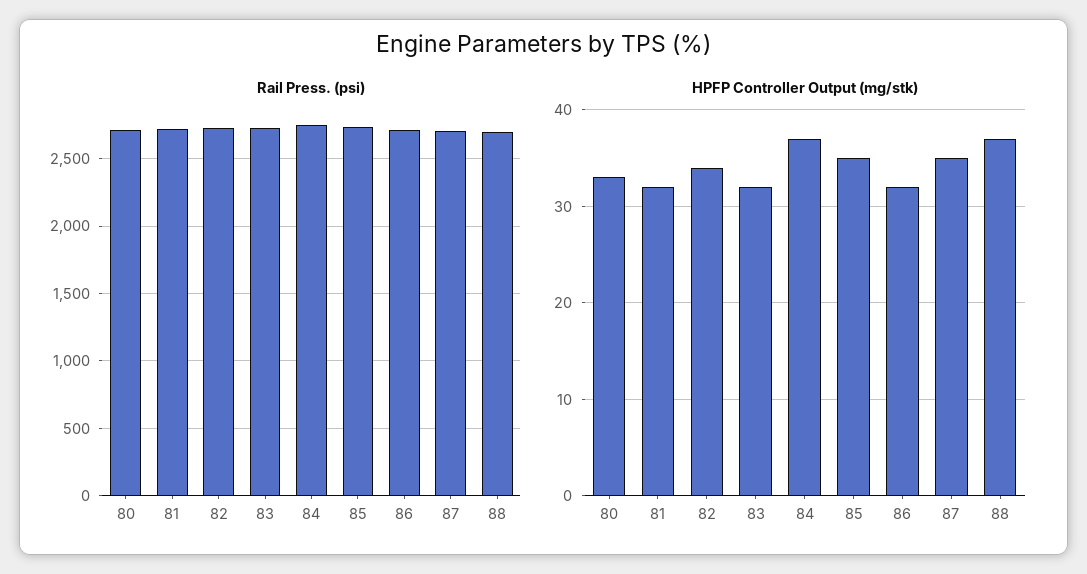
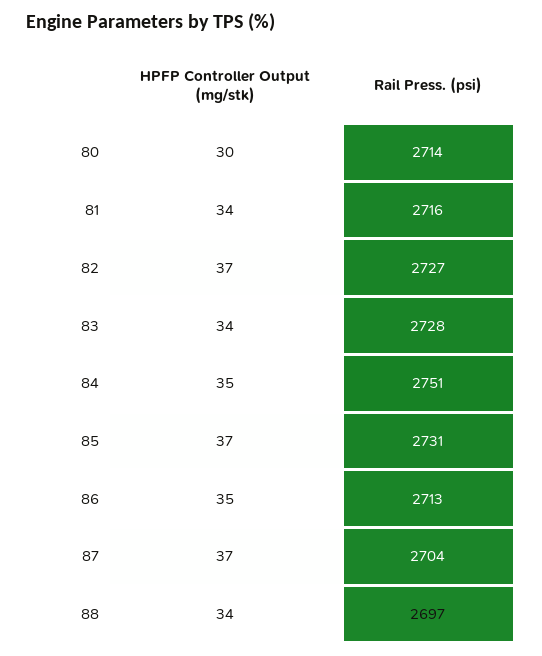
  {
    "Rail Press. (psi)": {
      "80": 2714,
      "81": 2716,
      "82": 2727,
      "83": 2728,
      "84": 2751,
      "85": 2731,
      "86": 2713,
      "87": 2704,
      "88": 2697
    },
    "HPFP Controller Output (mg/stk)": {
-     "80": 33,
+     "80": 30,
-     "81": 32,
+     "81": 34,
-     "82": 34,
+     "82": 37,
-     "83": 32,
+     "83": 34,
-     "84": 37,
+     "84": 35,
-     "85": 35,
+     "85": 37,
-     "86": 32,
+     "86": 35,
-     "87": 35,
+     "87": 37,
-     "88": 37
+     "88": 34
    }
  }

